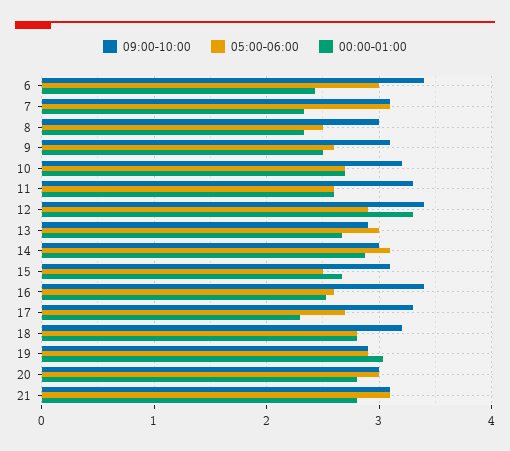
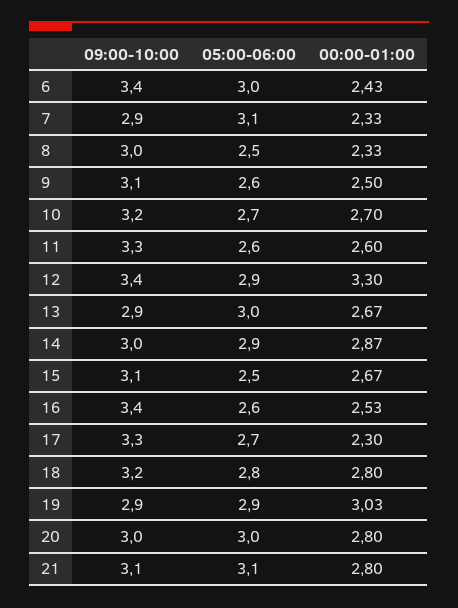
  {
    "09:00-10:00": {
      "6": 3.4,
-     "7": 3.1,
+     "7": 2.9,
      "8": 3,
      "9": 3.1,
      "10": 3.2,
      "11": 3.3,
      "12": 3.4,
      "13": 2.9,
      "14": 3,
      "15": 3.1,
      "16": 3.4,
      "17": 3.3,
      "18": 3.2,
      "19": 2.9,
      "20": 3,
      "21": 3.1
    },
    "05:00-06:00": {
      "6": 3,
      "7": 3.1,
      "8": 2.5,
      "9": 2.6,
      "10": 2.7,
      "11": 2.6,
      "12": 2.9,
      "13": 3,
-     "14": 3.1,
+     "14": 2.9,
      "15": 2.5,
      "16": 2.6,
      "17": 2.7,
      "18": 2.8,
      "19": 2.9,
      "20": 3,
      "21": 3.1
    },
    "00:00-01:00": {
      "6": 2.43,
      "7": 2.33,
      "8": 2.33,
      "9": 2.5,
      "10": 2.7,
      "11": 2.6,
      "12": 3.3,
      "13": 2.67,
      "14": 2.87,
      "15": 2.67,
      "16": 2.53,
      "17": 2.3,
      "18": 2.8,
      "19": 3.03,
      "20": 2.8,
      "21": 2.8
    }
  }

